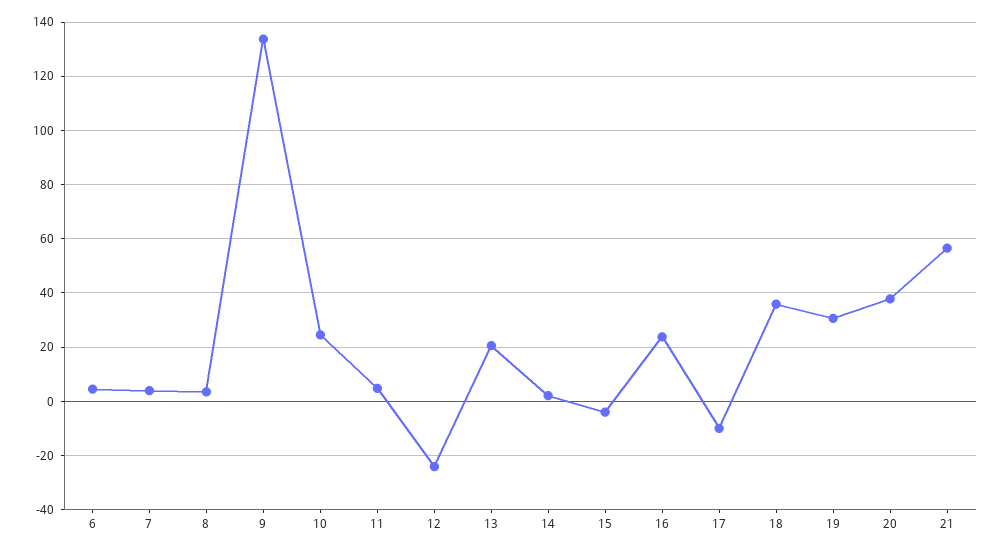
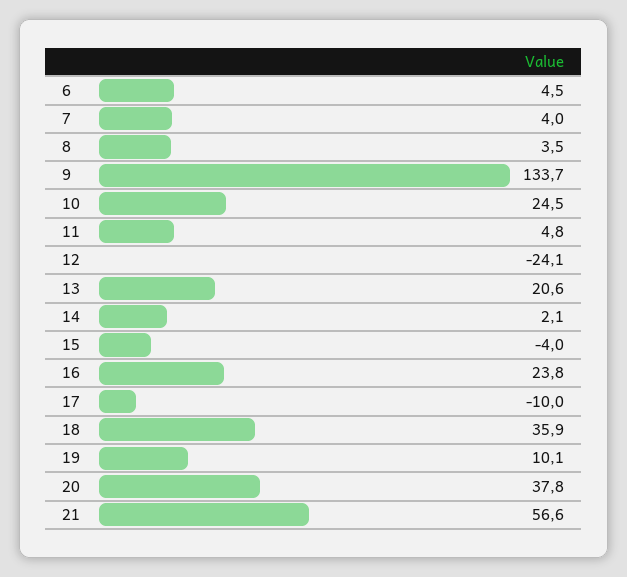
  {
    "6": 4.5,
    "7": 4,
    "8": 3.5,
    "9": 133.7,
    "10": 24.5,
    "11": 4.8,
    "12": -24.1,
    "13": 20.6,
    "14": 2.1,
    "15": -4,
    "16": 23.8,
    "17": -10,
    "18": 35.9,
-   "19": 30,
+   "19": 10.1,
    "20": 37.8,
    "21": 56.6
  }

